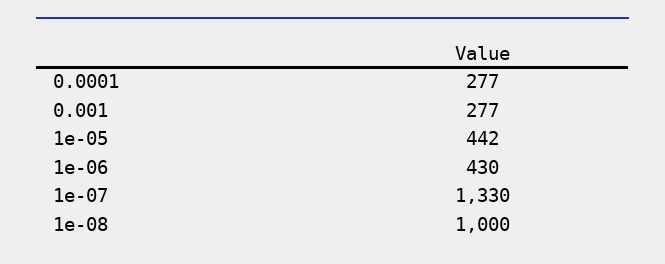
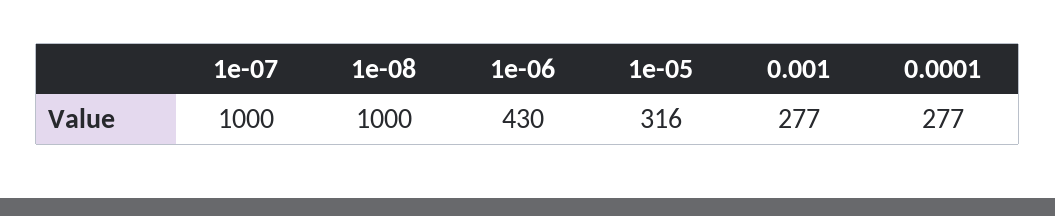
  {
    "0.0001": 277,
    "0.001": 277,
-   "1e-05": 442,
+   "1e-05": 316,
    "1e-06": 430,
-   "1e-07": 1330,
+   "1e-07": 1000,
    "1e-08": 1000
  }

